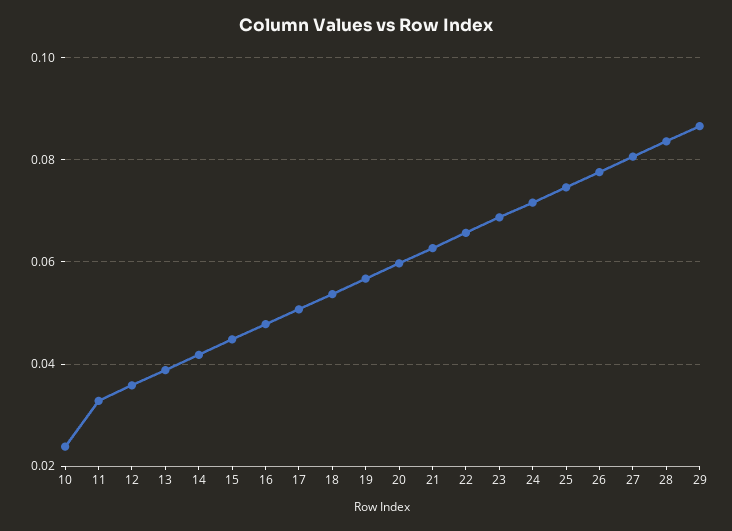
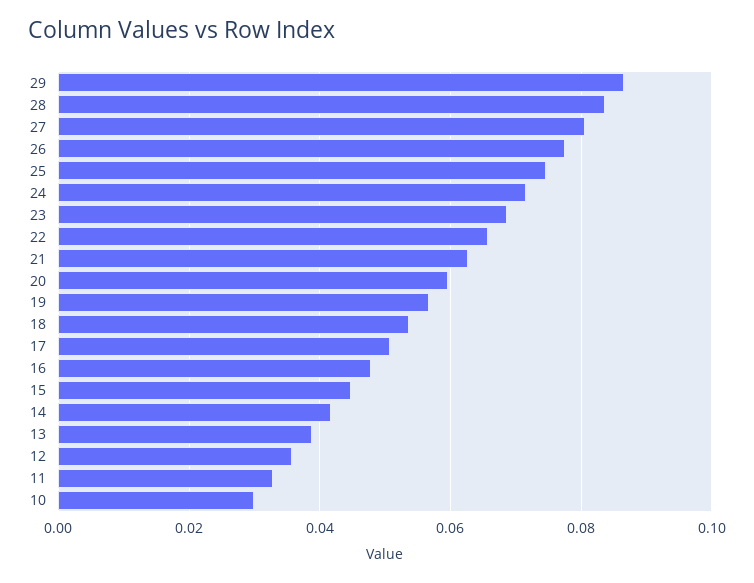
  {
-   "10": 0.024,
+   "10": 0.03,
    "11": 0.032,
    "12": 0.036,
    "13": 0.038,
    "14": 0.042,
    "15": 0.044,
    "16": 0.048,
    "17": 0.05,
    "18": 0.054,
    "19": 0.056,
    "20": 0.06,
    "21": 0.062,
    "22": 0.066,
    "23": 0.068,
    "24": 0.072,
    "25": 0.074,
    "26": 0.078,
    "27": 0.08,
    "28": 0.084,
    "29": 0.086
  }

